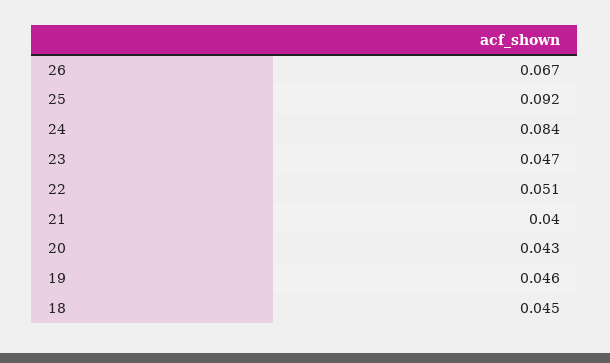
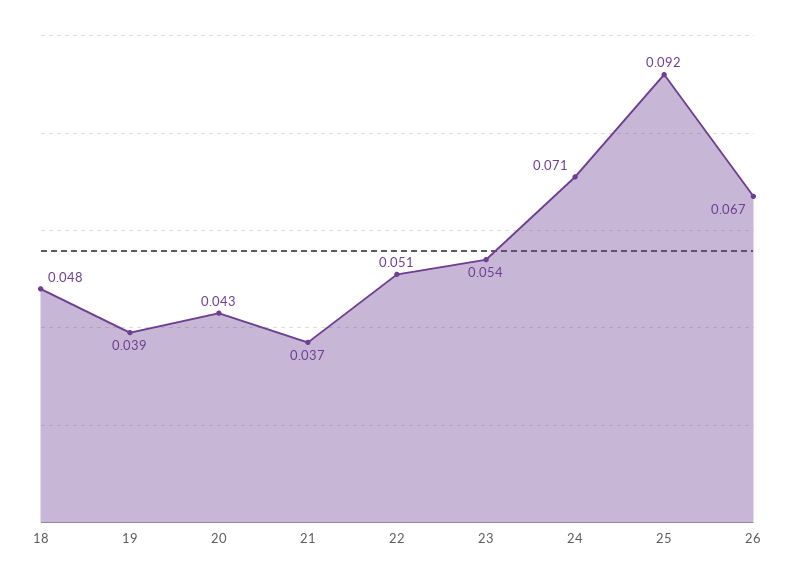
  {
    "26": 0.067,
    "25": 0.092,
-   "24": 0.084,
+   "24": 0.071,
-   "23": 0.047,
+   "23": 0.054,
    "22": 0.051,
-   "21": 0.04,
+   "21": 0.037,
    "20": 0.043,
-   "19": 0.046,
+   "19": 0.039,
-   "18": 0.045
+   "18": 0.048
  }

